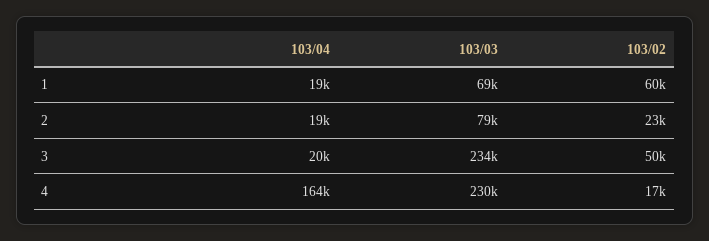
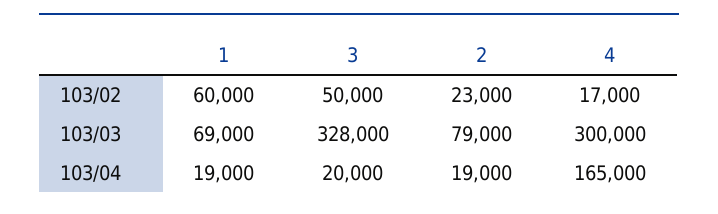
  {
    "103/04": {
      "1": 19000,
      "2": 19000,
      "3": 20000,
-     "4": 164000
+     "4": 165000
    },
    "103/03": {
      "1": 69000,
      "2": 79000,
-     "3": 234000,
+     "3": 328000,
-     "4": 230000
+     "4": 300000
    },
    "103/02": {
      "1": 60000,
      "2": 23000,
      "3": 50000,
      "4": 17000
    }
  }

